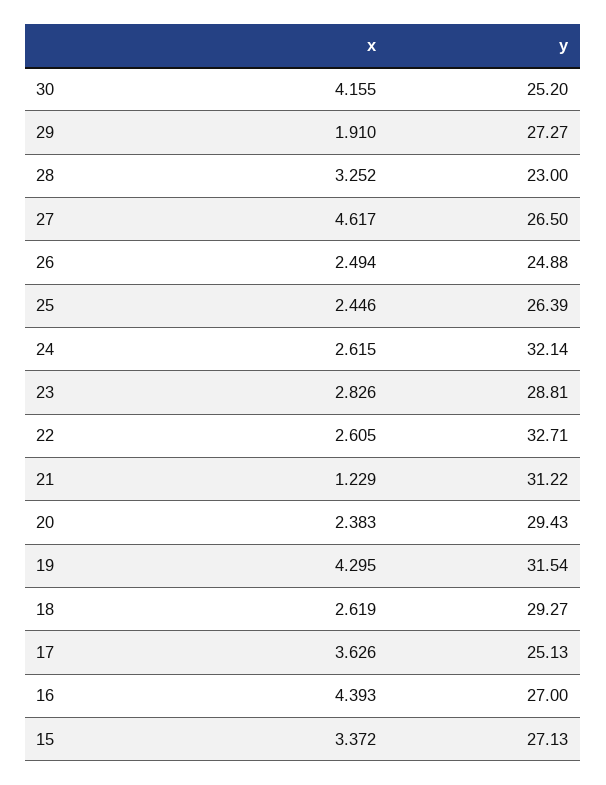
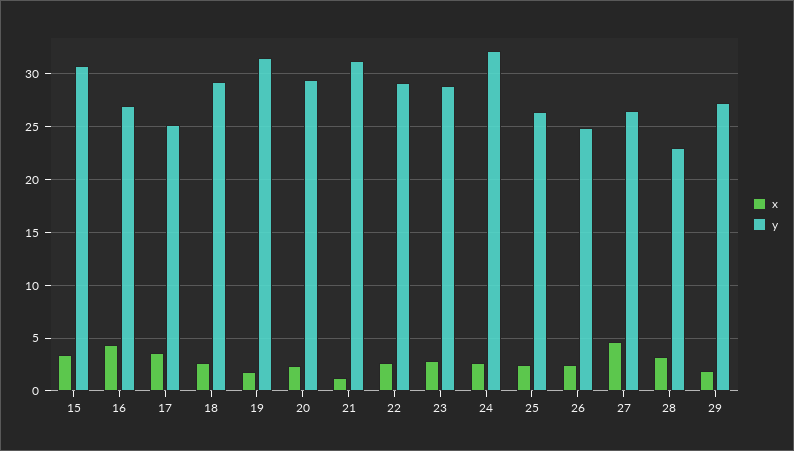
  {
    "x": {
-     "30": 4.155,
      "29": 1.91,
      "28": 3.252,
      "27": 4.617,
      "26": 2.494,
      "25": 2.446,
      "24": 2.615,
      "23": 2.826,
      "22": 2.605,
      "21": 1.229,
      "20": 2.383,
-     "19": 4.295,
+     "19": 2,
      "18": 2.619,
      "17": 3.626,
      "16": 4.393,
      "15": 3.372
    },
    "y": {
-     "30": 25.2,
      "29": 27.27,
      "28": 23,
      "27": 26.5,
      "26": 24.88,
      "25": 26.39,
      "24": 32.14,
      "23": 28.81,
-     "22": 32.71,
+     "22": 29,
      "21": 31.22,
      "20": 29.43,
      "19": 31.54,
      "18": 29.27,
      "17": 25.13,
      "16": 27,
-     "15": 27.13
+     "15": 31
    }
  }

